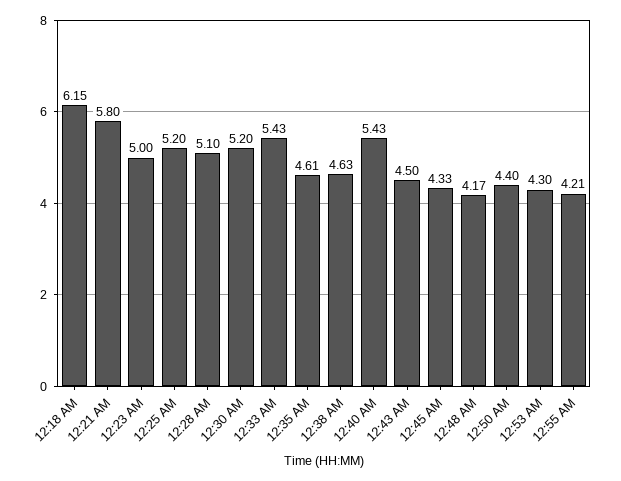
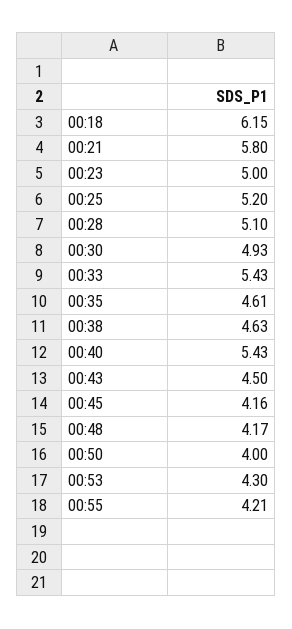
  {
    "12:18 AM": 6.15,
    "12:21 AM": 5.8,
    "12:23 AM": 5,
    "12:25 AM": 5.2,
    "12:28 AM": 5.1,
-   "12:30 AM": 5.2,
+   "12:30 AM": 4.93,
    "12:33 AM": 5.43,
    "12:35 AM": 4.61,
    "12:38 AM": 4.63,
    "12:40 AM": 5.43,
    "12:43 AM": 4.5,
-   "12:45 AM": 4.33,
+   "12:45 AM": 4.16,
    "12:48 AM": 4.17,
-   "12:50 AM": 4.4,
+   "12:50 AM": 4,
    "12:53 AM": 4.3,
    "12:55 AM": 4.21
  }

